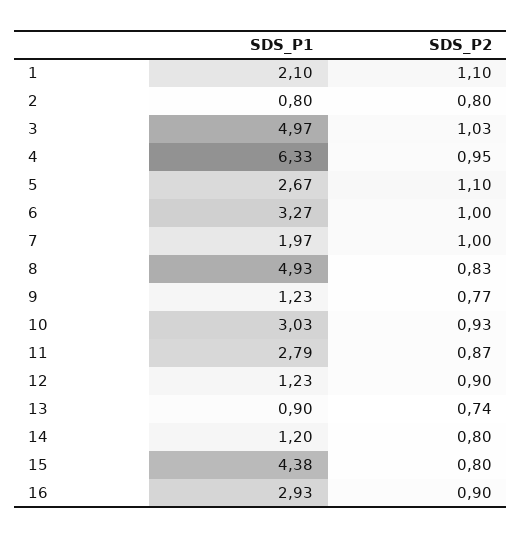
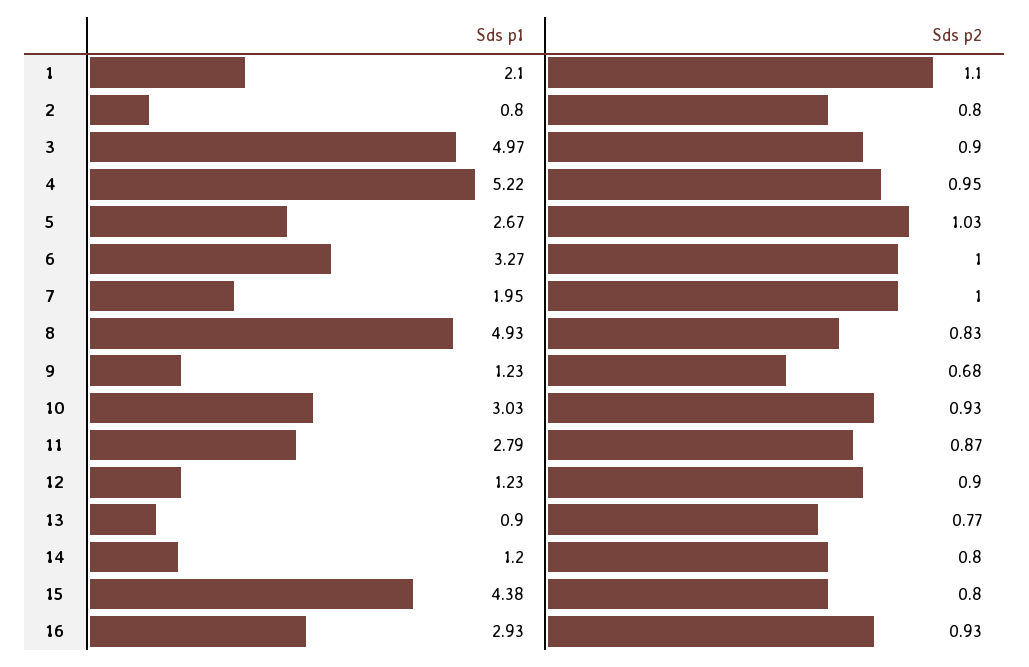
  {
    "SDS_P1": {
      "1": 2.1,
      "2": 0.8,
      "3": 4.97,
-     "4": 6.33,
+     "4": 5.22,
      "5": 2.67,
      "6": 3.27,
-     "7": 1.97,
+     "7": 1.95,
      "8": 4.93,
      "9": 1.23,
      "10": 3.03,
      "11": 2.79,
      "12": 1.23,
      "13": 0.9,
      "14": 1.2,
      "15": 4.38,
      "16": 2.93
    },
    "SDS_P2": {
      "1": 1.1,
      "2": 0.8,
-     "3": 1.03,
+     "3": 0.9,
      "4": 0.95,
-     "5": 1.1,
+     "5": 1.03,
      "6": 1,
      "7": 1,
      "8": 0.83,
-     "9": 0.77,
+     "9": 0.68,
      "10": 0.93,
      "11": 0.87,
      "12": 0.9,
-     "13": 0.74,
+     "13": 0.77,
      "14": 0.8,
      "15": 0.8,
-     "16": 0.9
+     "16": 0.93
    }
  }

